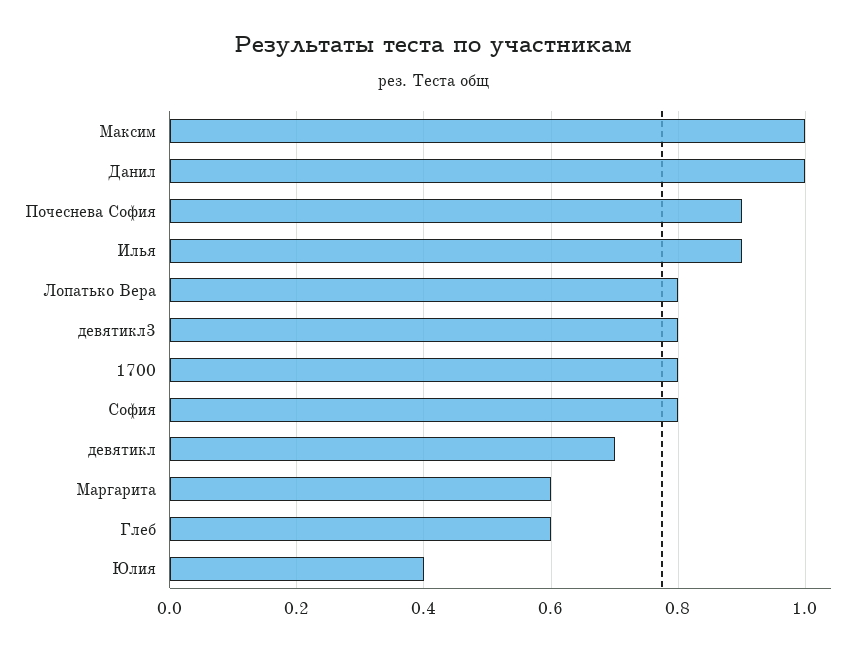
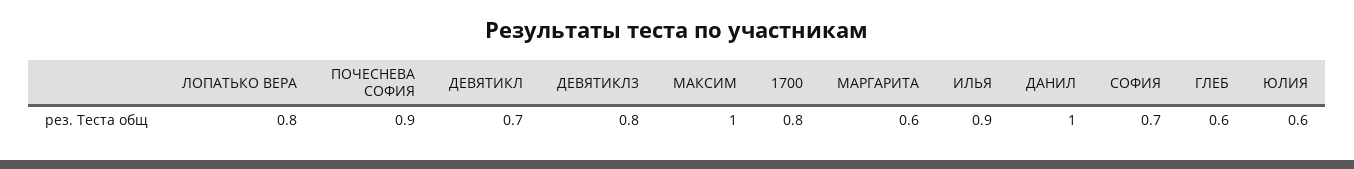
  {
    "Максим": 1,
    "Данил": 1,
    "Почеснева София": 0.9,
    "Илья": 0.9,
    "Лопатько Вера": 0.8,
    "девятикл3": 0.8,
    "1700": 0.8,
-   "София": 0.8,
+   "София": 0.7,
    "девятикл": 0.7,
    "Маргарита": 0.6,
    "Глеб": 0.6,
-   "Юлия": 0.4
+   "Юлия": 0.6
  }

